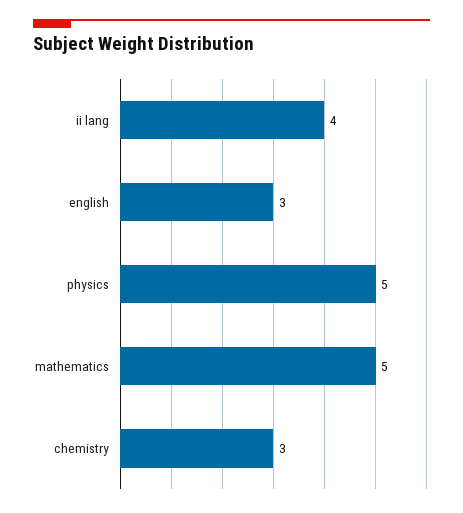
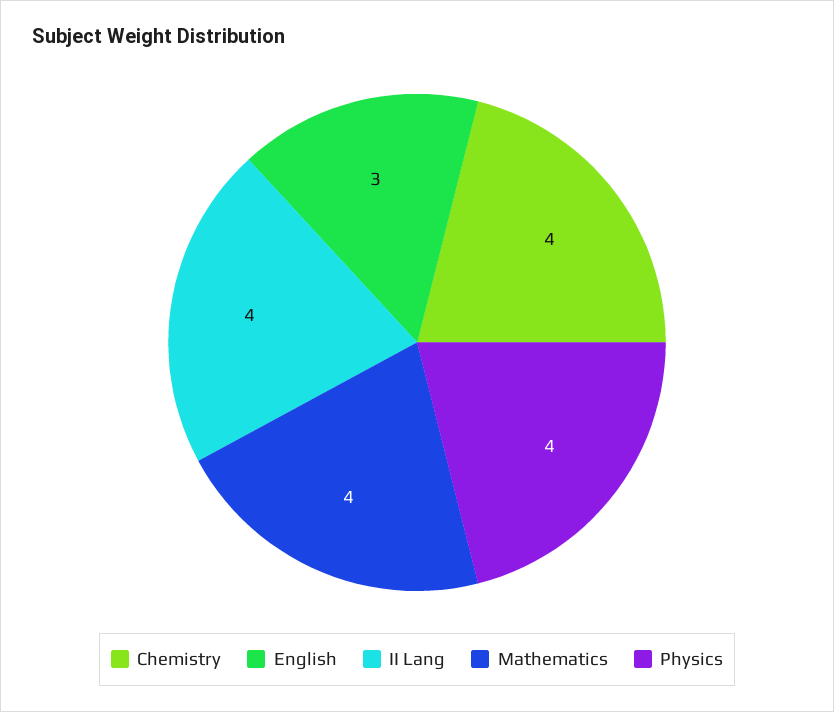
  {
    "ii lang": 4,
    "english": 3,
-   "physics": 5,
+   "physics": 4,
-   "mathematics": 5,
+   "mathematics": 4,
-   "chemistry": 3
+   "chemistry": 4
  }

